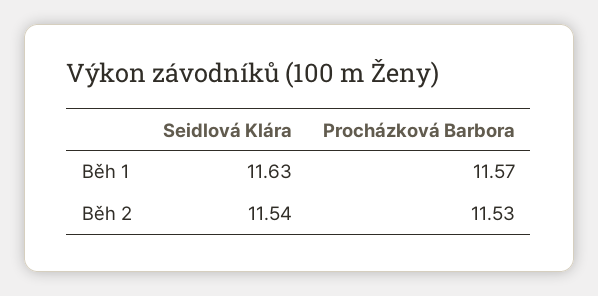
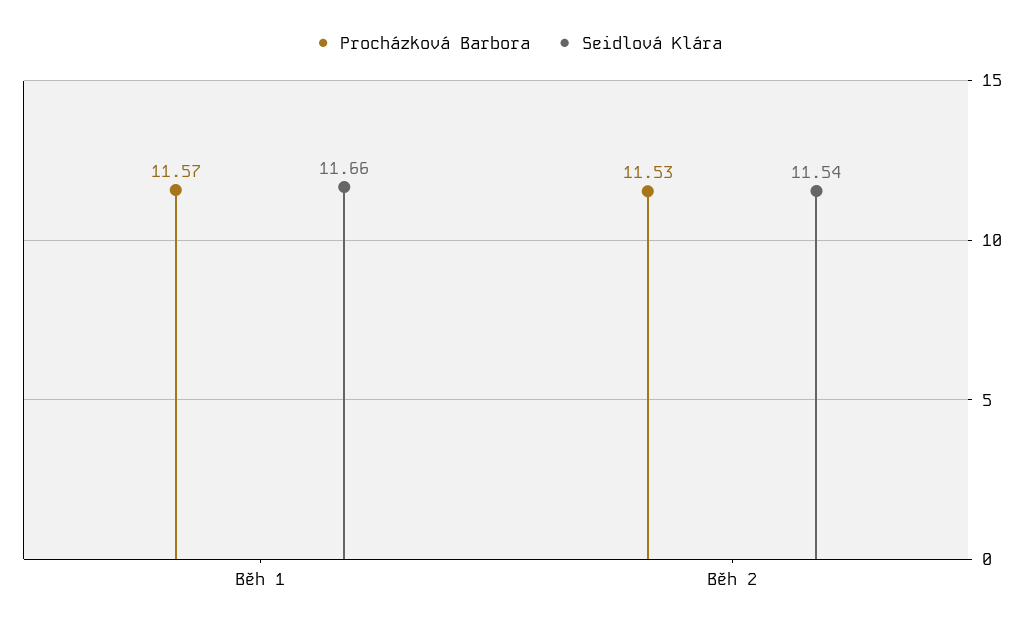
  {
    "Seidlová Klára": {
-     "Běh 1": 11.63,
+     "Běh 1": 11.66,
      "Běh 2": 11.54
    },
    "Procházková Barbora": {
      "Běh 1": 11.57,
      "Běh 2": 11.53
    }
  }

